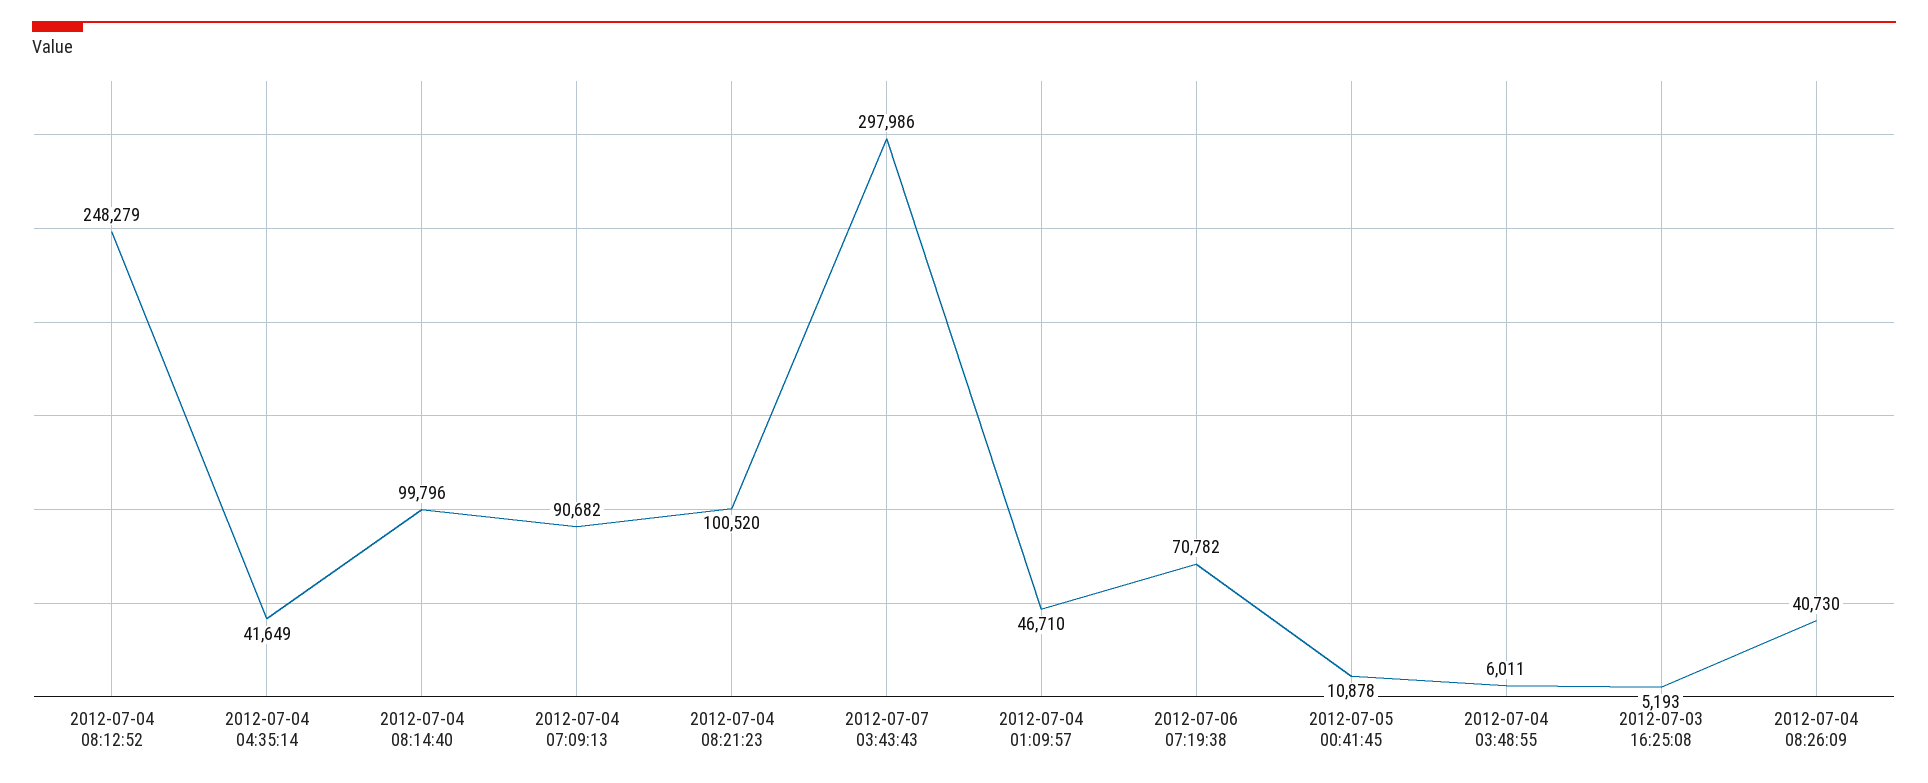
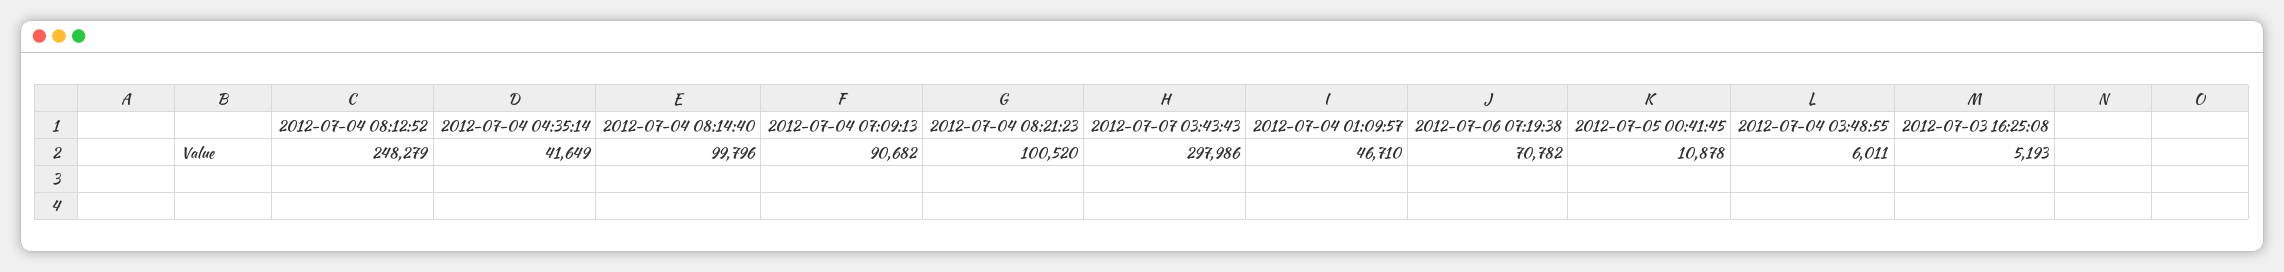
  {
    "2012-07-04 08:12:52": 248279,
    "2012-07-04 04:35:14": 41649,
    "2012-07-04 08:14:40": 99796,
    "2012-07-04 07:09:13": 90682,
    "2012-07-04 08:21:23": 100520,
    "2012-07-07 03:43:43": 297986,
    "2012-07-04 01:09:57": 46710,
    "2012-07-06 07:19:38": 70782,
    "2012-07-05 00:41:45": 10878,
    "2012-07-04 03:48:55": 6011,
-   "2012-07-03 16:25:08": 5193,
+   "2012-07-03 16:25:08": 5193
-   "2012-07-04 08:26:09": 40730
  }

